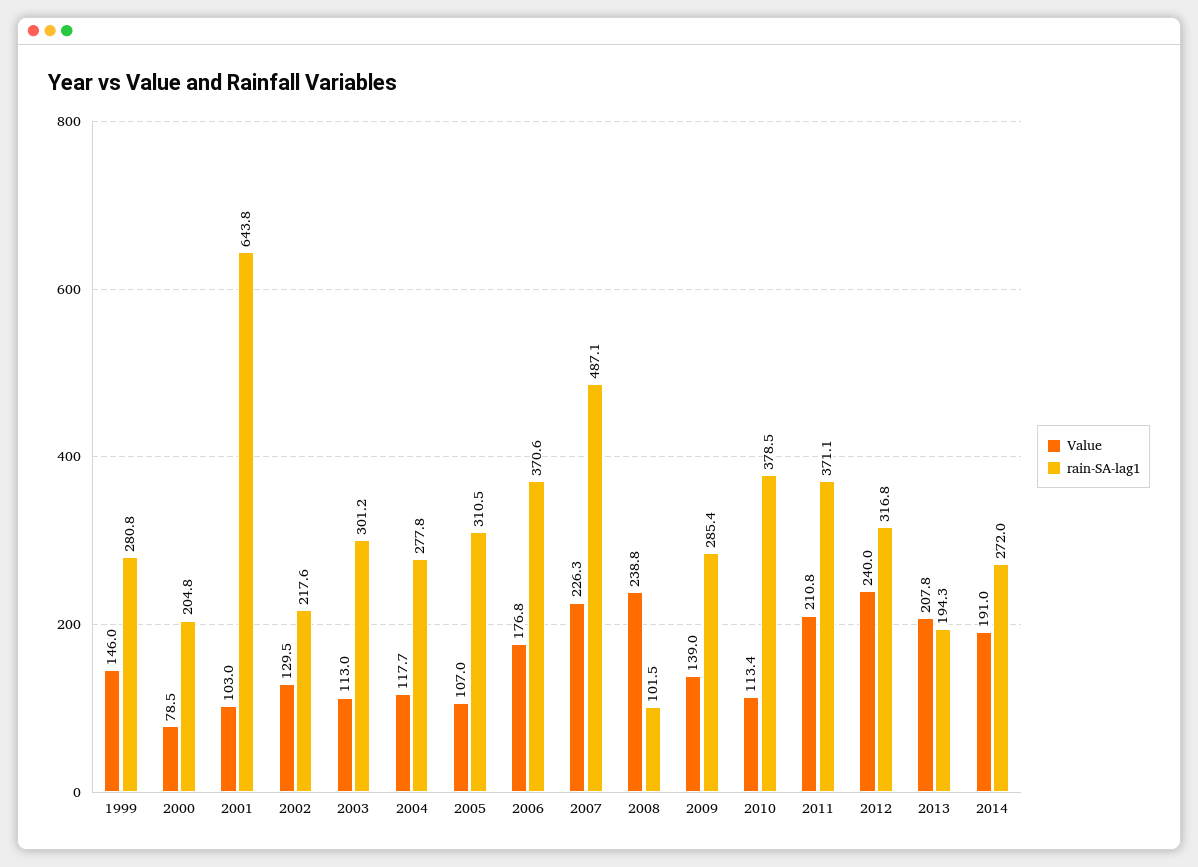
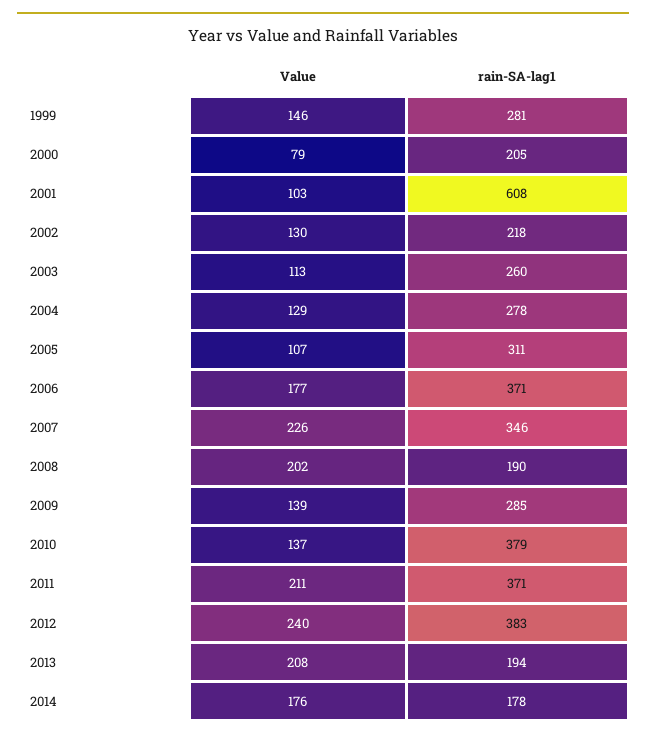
  {
    "Value": {
      "1999": 146,
      "2000": 78.5,
      "2001": 103,
      "2002": 129.5,
      "2003": 113,
-     "2004": 117.7,
+     "2004": 129,
      "2005": 107,
      "2006": 176.8,
      "2007": 226.3,
-     "2008": 238.8,
+     "2008": 202,
      "2009": 139,
-     "2010": 113.4,
+     "2010": 137,
      "2011": 210.8,
      "2012": 240,
      "2013": 207.8,
-     "2014": 191
+     "2014": 176
    },
    "rain-SA-lag1": {
      "1999": 280.8,
      "2000": 204.8,
-     "2001": 643.8,
+     "2001": 608,
      "2002": 217.6,
-     "2003": 301.2,
+     "2003": 260,
      "2004": 277.8,
      "2005": 310.5,
      "2006": 370.6,
-     "2007": 487.1,
+     "2007": 346,
-     "2008": 101.5,
+     "2008": 190,
      "2009": 285.4,
      "2010": 378.5,
      "2011": 371.1,
-     "2012": 316.8,
+     "2012": 383,
      "2013": 194.3,
-     "2014": 272
+     "2014": 178
    }
  }

